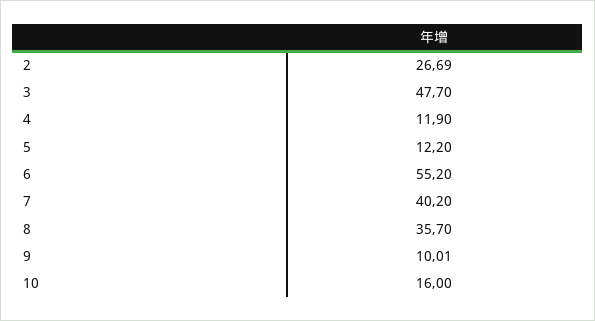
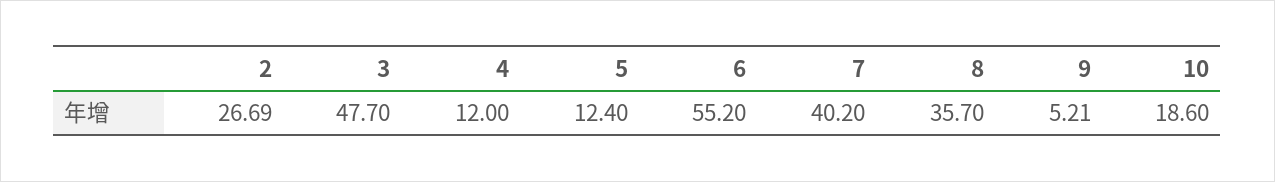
  {
    "2": 26.69,
    "3": 47.7,
-   "4": 11.9,
+   "4": 12,
-   "5": 12.2,
+   "5": 12.4,
    "6": 55.2,
    "7": 40.2,
    "8": 35.7,
-   "9": 10.01,
+   "9": 5.21,
-   "10": 16
+   "10": 18.6
  }

